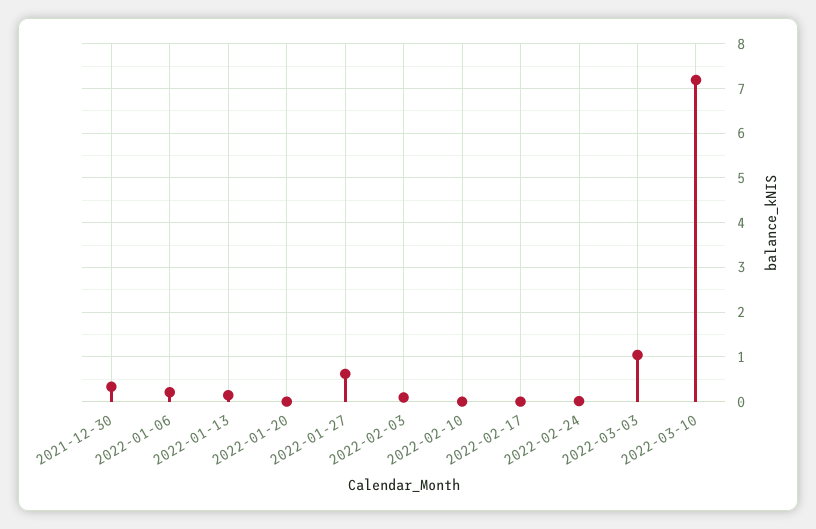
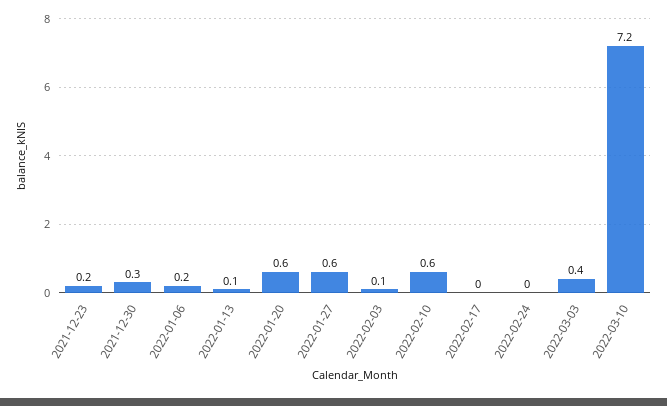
  {
    "2021-12-30": 0.3,
    "2022-01-06": 0.2,
    "2022-01-13": 0.1,
-   "2022-01-20": 0,
+   "2022-01-20": 0.6,
    "2022-01-27": 0.6,
    "2022-02-03": 0.1,
-   "2022-02-10": 0,
+   "2022-02-10": 0.6,
    "2022-02-17": 0,
    "2022-02-24": 0,
-   "2022-03-03": 1,
+   "2022-03-03": 0.4,
-   "2022-03-10": 7.2
+   "2022-03-10": 7.2,
+   "2021-12-23": 0.2
  }

